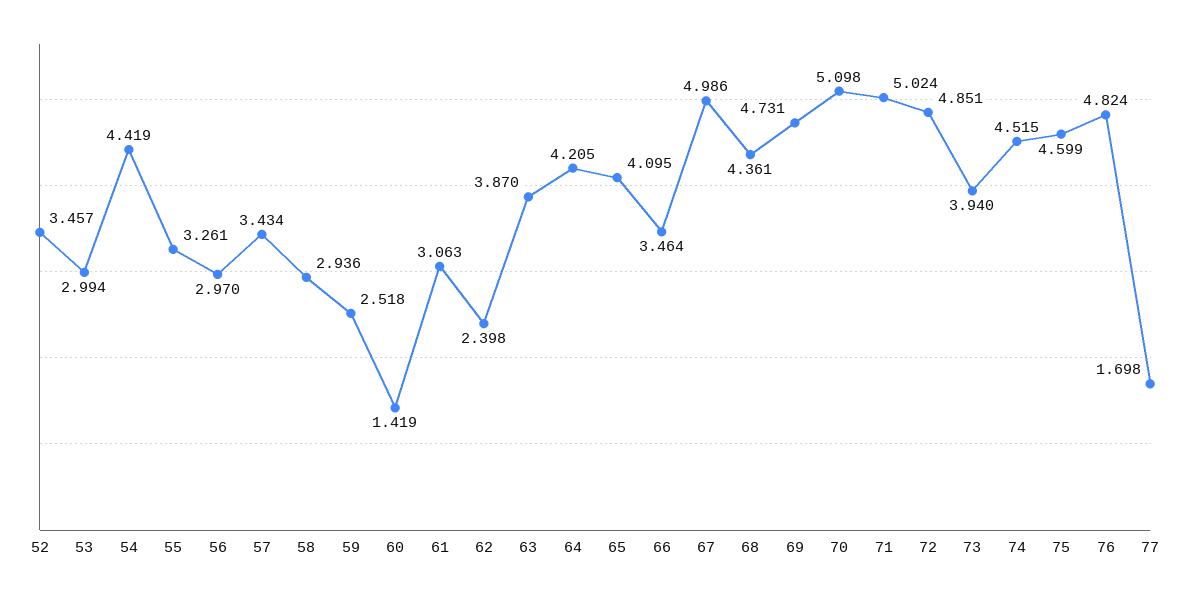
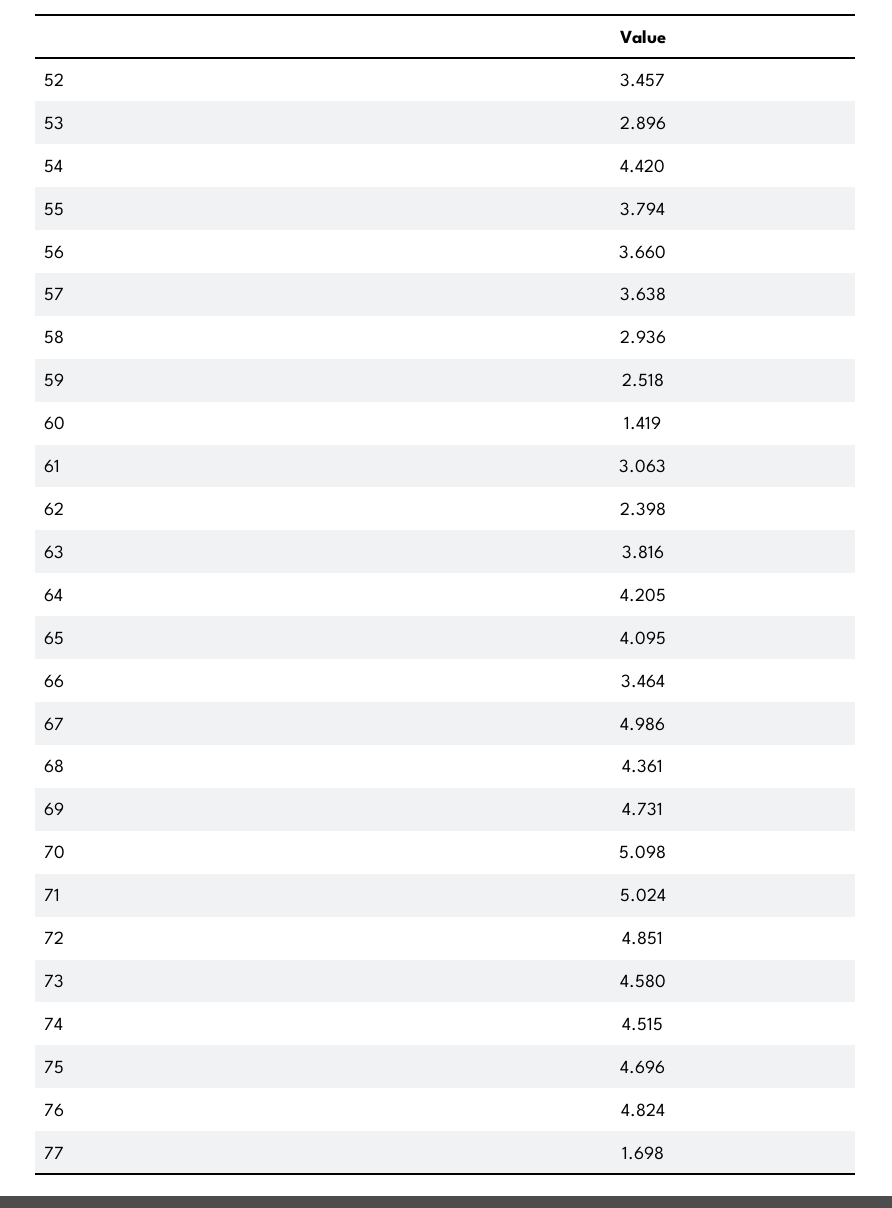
  {
    "52": 3.457,
-   "53": 2.994,
+   "53": 2.896,
-   "54": 4.419,
+   "54": 4.42,
-   "55": 3.261,
+   "55": 3.794,
-   "56": 2.97,
+   "56": 3.66,
-   "57": 3.434,
+   "57": 3.638,
    "58": 2.936,
    "59": 2.518,
    "60": 1.419,
    "61": 3.063,
    "62": 2.398,
-   "63": 3.87,
+   "63": 3.816,
    "64": 4.205,
    "65": 4.095,
    "66": 3.464,
    "67": 4.986,
    "68": 4.361,
    "69": 4.731,
    "70": 5.098,
    "71": 5.024,
    "72": 4.851,
-   "73": 3.94,
+   "73": 4.58,
    "74": 4.515,
-   "75": 4.599,
+   "75": 4.696,
    "76": 4.824,
    "77": 1.698
  }

